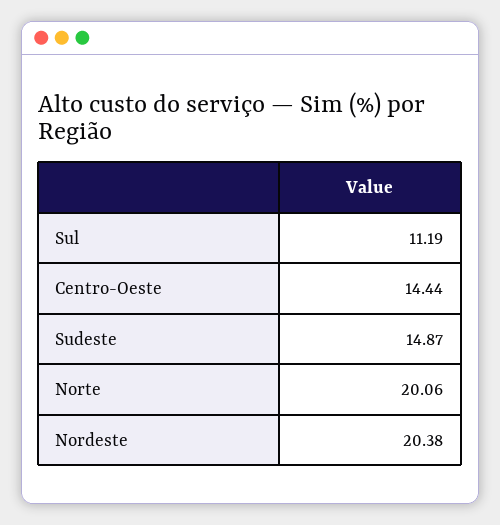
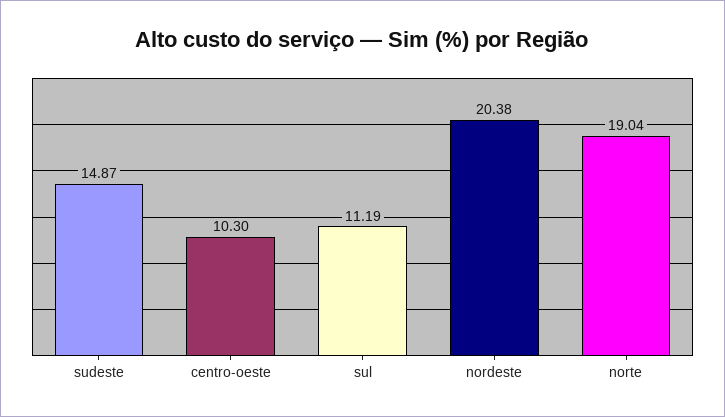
  {
    "Sul": 11.19,
-   "Centro-Oeste": 14.44,
+   "Centro-Oeste": 10.3,
    "Sudeste": 14.87,
-   "Norte": 20.06,
+   "Norte": 19.04,
    "Nordeste": 20.38
  }

